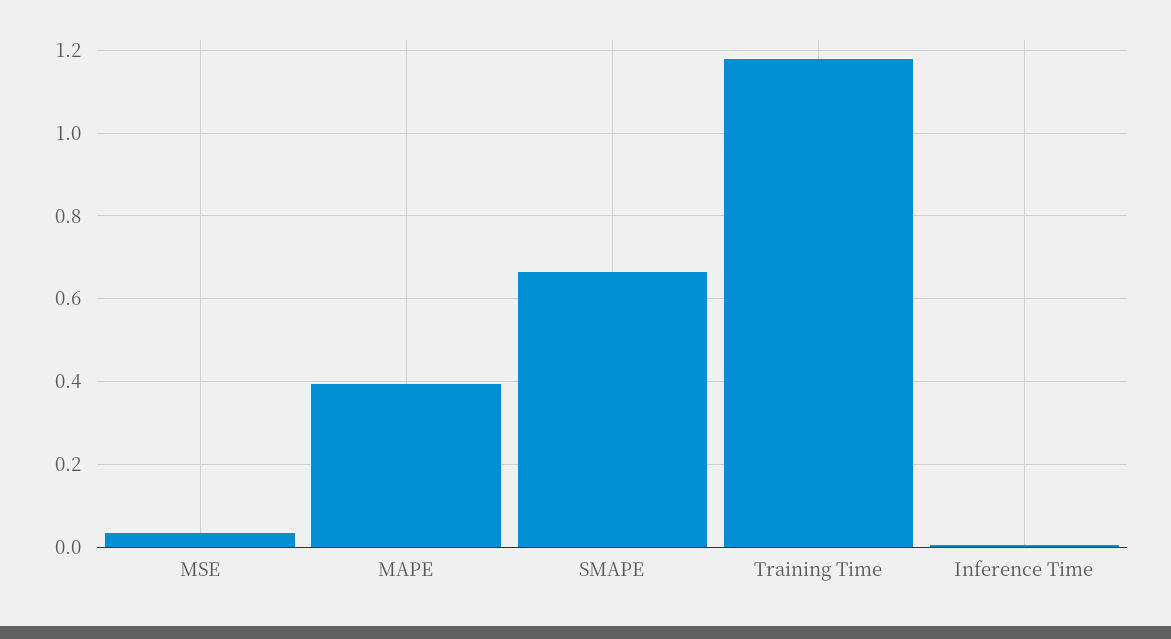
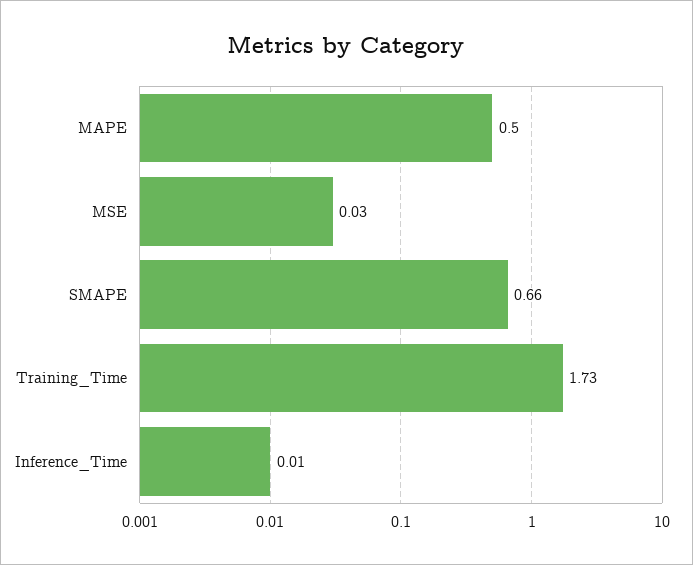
  {
    "MSE": 0.03,
-   "MAPE": 0.4,
+   "MAPE": 0.5,
    "SMAPE": 0.66,
-   "Training Time": 1.18,
+   "Training Time": 1.73,
    "Inference Time": 0.01
  }

